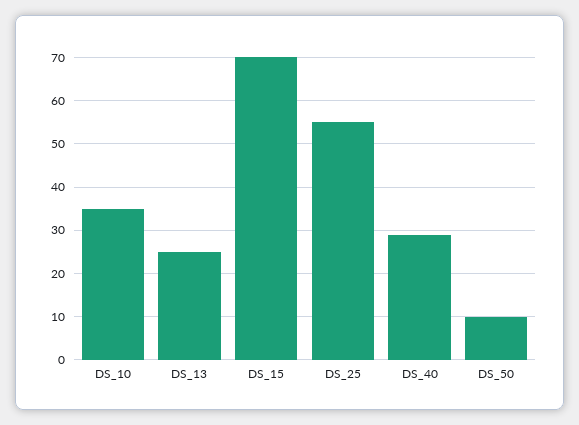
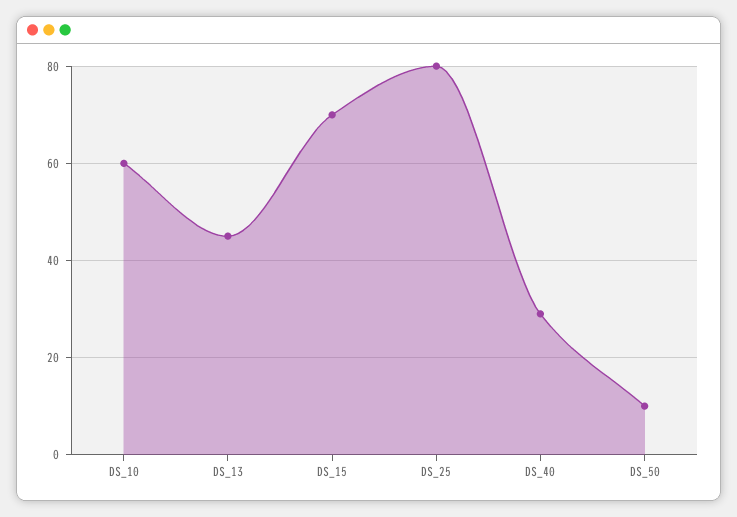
  {
-   "DS_10": 35,
+   "DS_10": 60,
-   "DS_13": 25,
+   "DS_13": 45,
    "DS_15": 70,
-   "DS_25": 55,
+   "DS_25": 80,
    "DS_40": 30,
    "DS_50": 10
  }

